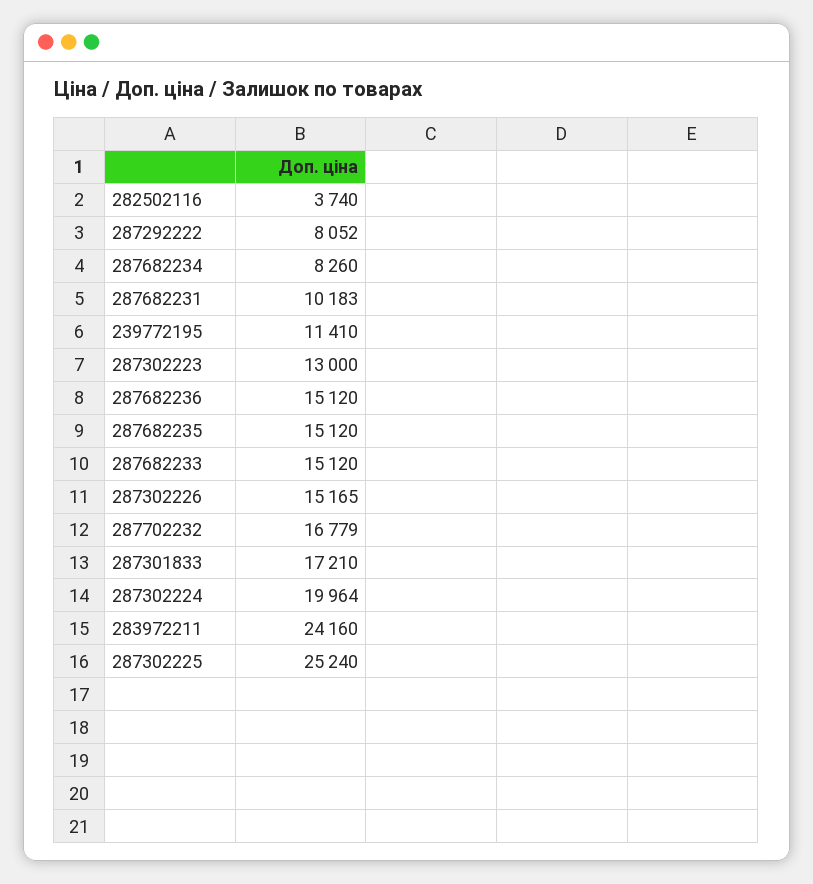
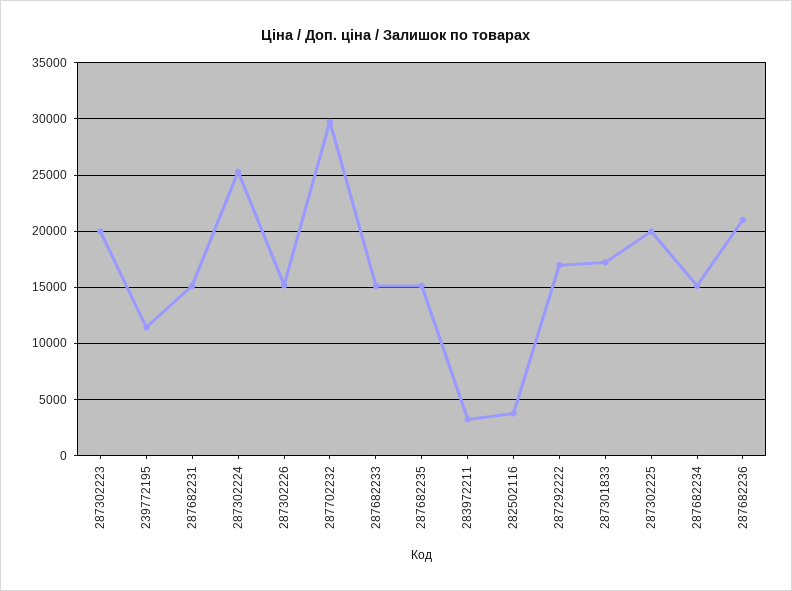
  {
    "282502116": 3740,
-   "287292222": 8052,
+   "287292222": 17000,
-   "287682234": 8260,
+   "287682234": 15000,
-   "287682231": 10183,
+   "287682231": 15000,
    "239772195": 11410,
-   "287302223": 13000,
+   "287302223": 20000,
-   "287682236": 15120,
+   "287682236": 21000,
    "287682235": 15120,
    "287682233": 15120,
    "287302226": 15165,
-   "287702232": 16779,
+   "287702232": 30000,
    "287301833": 17210,
-   "287302224": 19964,
+   "287302224": 25000,
-   "283972211": 24160,
+   "283972211": 3000,
-   "287302225": 25240
+   "287302225": 20000
  }

